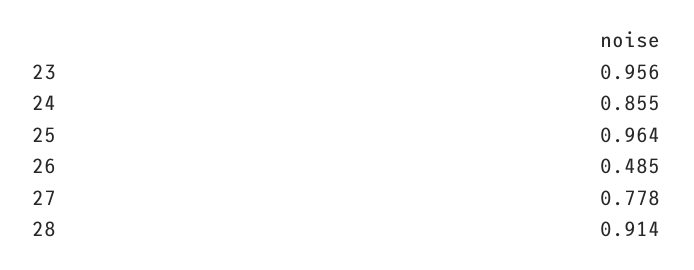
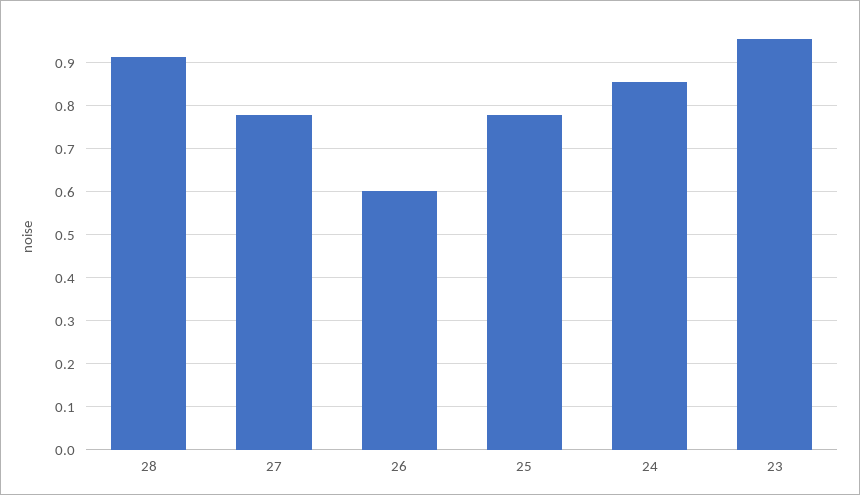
  {
    "23": 0.956,
    "24": 0.855,
-   "25": 0.964,
+   "25": 0.78,
-   "26": 0.485,
+   "26": 0.6,
    "27": 0.778,
    "28": 0.914
  }

